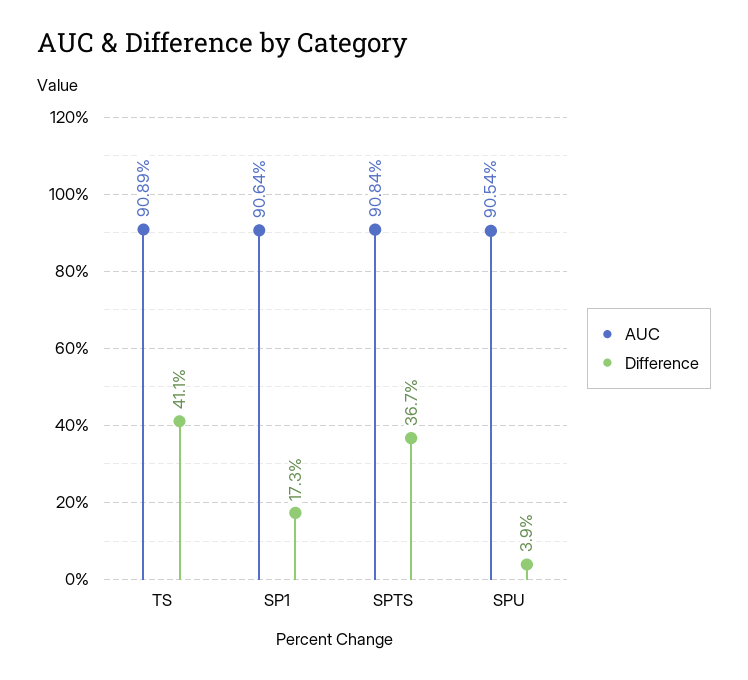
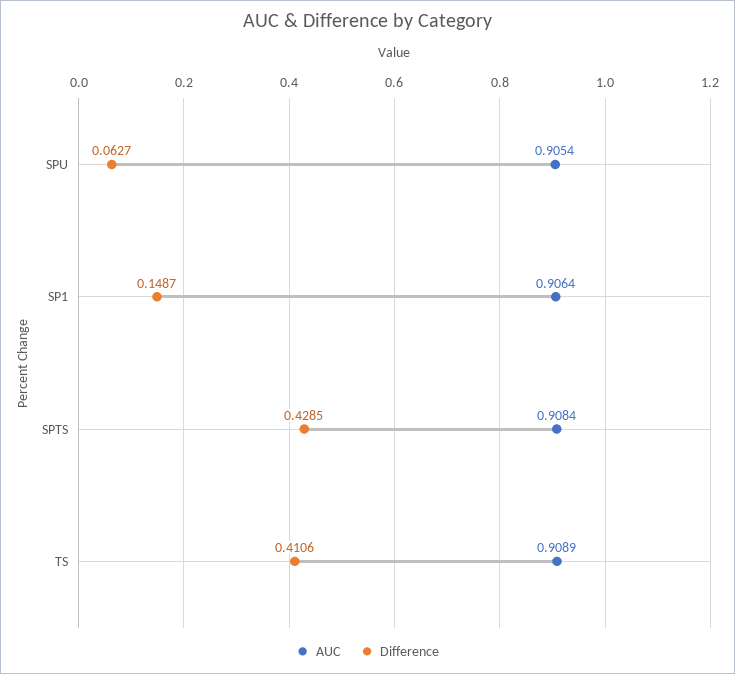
  {
    "AUC": {
      "TS": 0.9089,
      "SP1": 0.9064,
      "SPTS": 0.9084,
      "SPU": 0.9054
    },
    "Difference": {
      "TS": 0.4106,
-     "SP1": 0.173,
+     "SP1": 0.1487,
-     "SPTS": 0.367,
+     "SPTS": 0.4285,
-     "SPU": 0.039
+     "SPU": 0.0627
    }
  }

